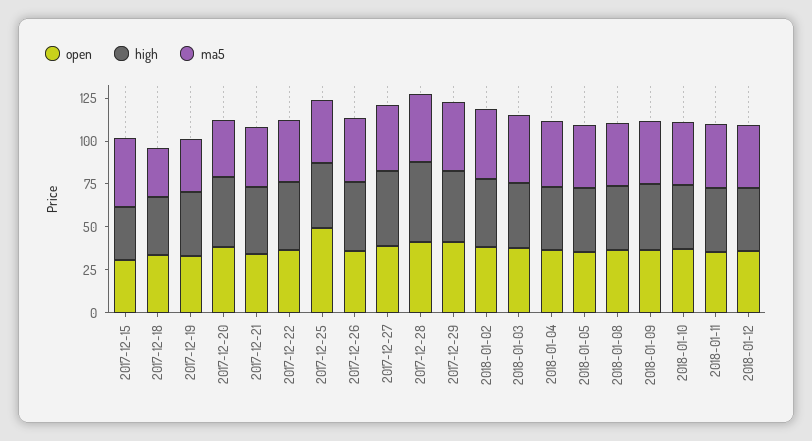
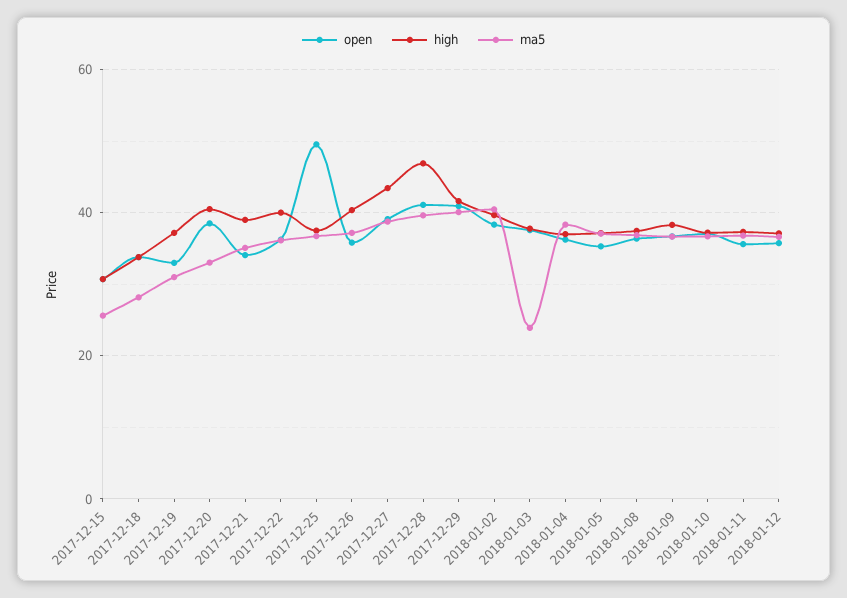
  {
    "open": {
      "2017-12-15": 30,
      "2017-12-18": 34,
      "2017-12-19": 34,
      "2017-12-20": 38,
      "2017-12-21": 34,
      "2017-12-22": 36,
      "2017-12-25": 50,
      "2017-12-26": 36,
      "2017-12-27": 40,
      "2017-12-28": 42,
      "2017-12-29": 40,
      "2018-01-02": 38,
      "2018-01-03": 38,
      "2018-01-04": 36,
      "2018-01-05": 36,
      "2018-01-08": 36,
      "2018-01-09": 36,
      "2018-01-10": 38,
      "2018-01-11": 36,
      "2018-01-12": 36
    },
    "high": {
      "2017-12-15": 30,
      "2017-12-18": 34,
      "2017-12-19": 38,
      "2017-12-20": 40,
      "2017-12-21": 38,
      "2017-12-22": 40,
      "2017-12-25": 38,
      "2017-12-26": 40,
      "2017-12-27": 44,
      "2017-12-28": 46,
      "2017-12-29": 42,
      "2018-01-02": 40,
      "2018-01-03": 38,
      "2018-01-04": 36,
      "2018-01-05": 38,
      "2018-01-08": 38,
      "2018-01-09": 38,
      "2018-01-10": 38,
      "2018-01-11": 38,
      "2018-01-12": 38
    },
    "ma5": {
-     "2017-12-15": 40,
+     "2017-12-15": 26,
      "2017-12-18": 28,
      "2017-12-19": 32,
      "2017-12-20": 34,
      "2017-12-21": 36,
      "2017-12-22": 36,
      "2017-12-25": 36,
      "2017-12-26": 38,
      "2017-12-27": 38,
      "2017-12-28": 40,
      "2017-12-29": 40,
      "2018-01-02": 40,
-     "2018-01-03": 40,
+     "2018-01-03": 24,
      "2018-01-04": 38,
      "2018-01-05": 38,
      "2018-01-08": 36,
      "2018-01-09": 36,
      "2018-01-10": 36,
      "2018-01-11": 36,
      "2018-01-12": 36
    }
  }

